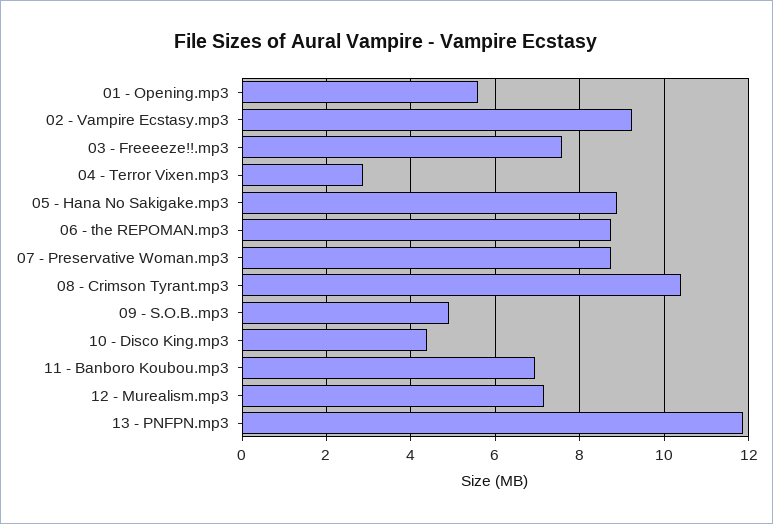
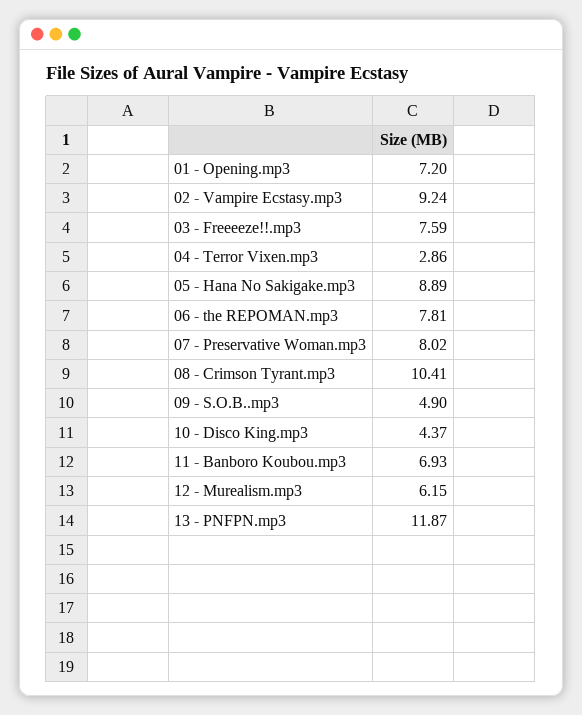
  {
-   "01 - Opening.mp3": 5.6,
+   "01 - Opening.mp3": 7.2,
    "02 - Vampire Ecstasy.mp3": 9.24,
    "03 - Freeeeze!!.mp3": 7.59,
    "04 - Terror Vixen.mp3": 2.86,
    "05 - Hana No Sakigake.mp3": 8.89,
-   "06 - the REPOMAN.mp3": 8.8,
+   "06 - the REPOMAN.mp3": 7.81,
-   "07 - Preservative Woman.mp3": 8.8,
+   "07 - Preservative Woman.mp3": 8.02,
    "08 - Crimson Tyrant.mp3": 10.41,
    "09 - S.O.B..mp3": 4.9,
    "10 - Disco King.mp3": 4.37,
    "11 - Banboro Koubou.mp3": 6.93,
-   "12 - Murealism.mp3": 7.2,
+   "12 - Murealism.mp3": 6.15,
    "13 - PNFPN.mp3": 11.87
  }

